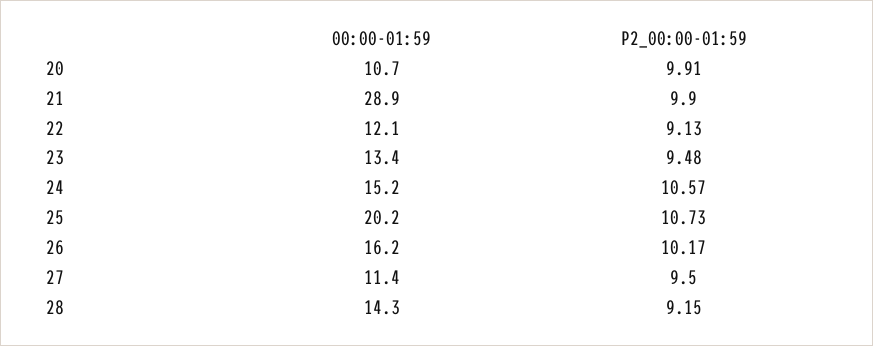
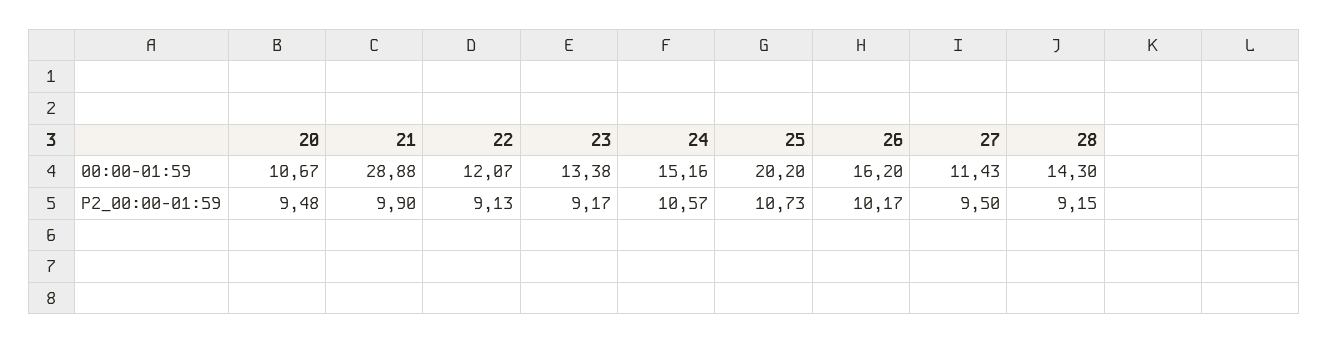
  {
    "00:00-01:59": {
      "20": 10.67,
      "21": 28.88,
      "22": 12.07,
      "23": 13.38,
      "24": 15.16,
      "25": 20.2,
      "26": 16.2,
      "27": 11.43,
      "28": 14.3
    },
    "P2_00:00-01:59": {
-     "20": 9.91,
+     "20": 9.48,
      "21": 9.9,
      "22": 9.13,
-     "23": 9.48,
+     "23": 9.17,
      "24": 10.57,
      "25": 10.73,
      "26": 10.17,
      "27": 9.5,
      "28": 9.15
    }
  }

